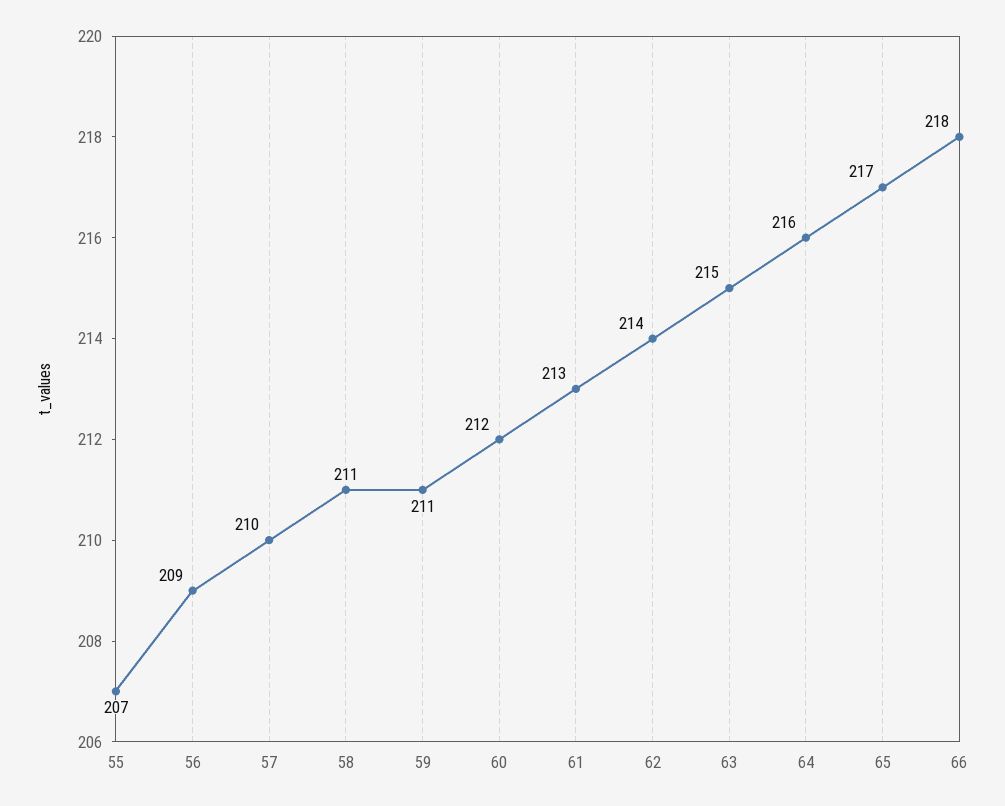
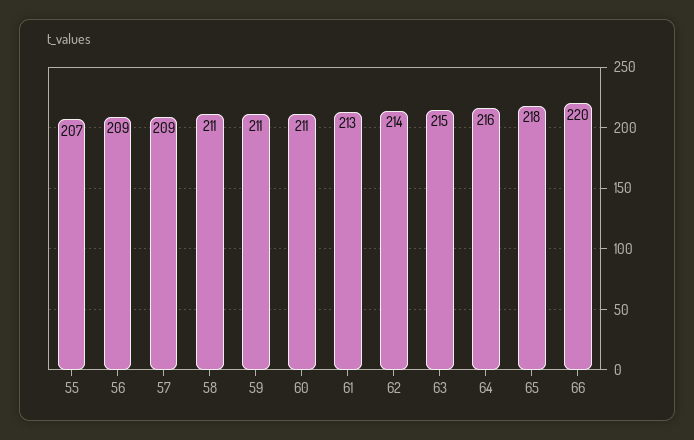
  {
    "55": 207,
    "56": 209,
-   "57": 210,
+   "57": 209,
    "58": 211,
    "59": 211,
-   "60": 212,
+   "60": 211,
    "61": 213,
    "62": 214,
    "63": 215,
    "64": 216,
-   "65": 217,
+   "65": 218,
-   "66": 218
+   "66": 220
  }

